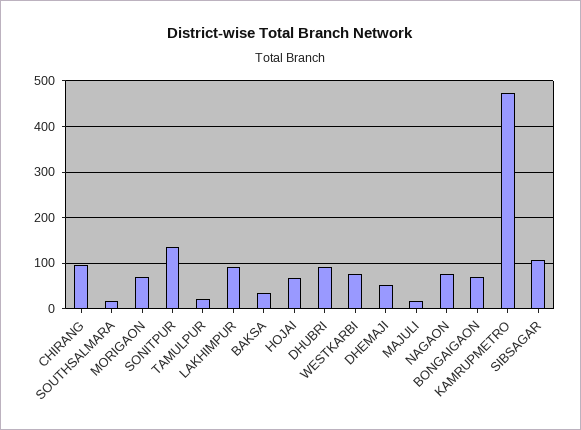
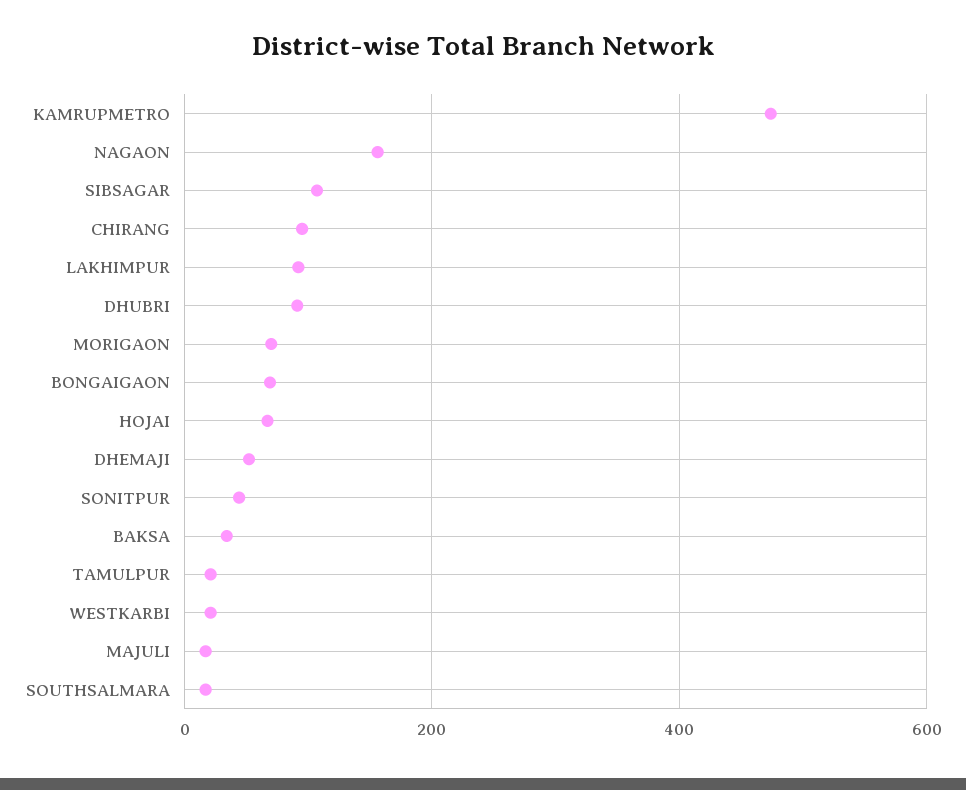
  {
    "CHIRANG": 100,
    "SOUTHSALMARA": 20,
    "MORIGAON": 80,
-   "SONITPUR": 140,
+   "SONITPUR": 40,
    "TAMULPUR": 20,
    "LAKHIMPUR": 100,
    "BAKSA": 40,
    "HOJAI": 60,
    "DHUBRI": 100,
-   "WESTKARBI": 80,
+   "WESTKARBI": 20,
    "DHEMAJI": 60,
    "MAJULI": 20,
-   "NAGAON": 80,
+   "NAGAON": 160,
    "BONGAIGAON": 60,
    "KAMRUPMETRO": 480,
    "SIBSAGAR": 100
  }

